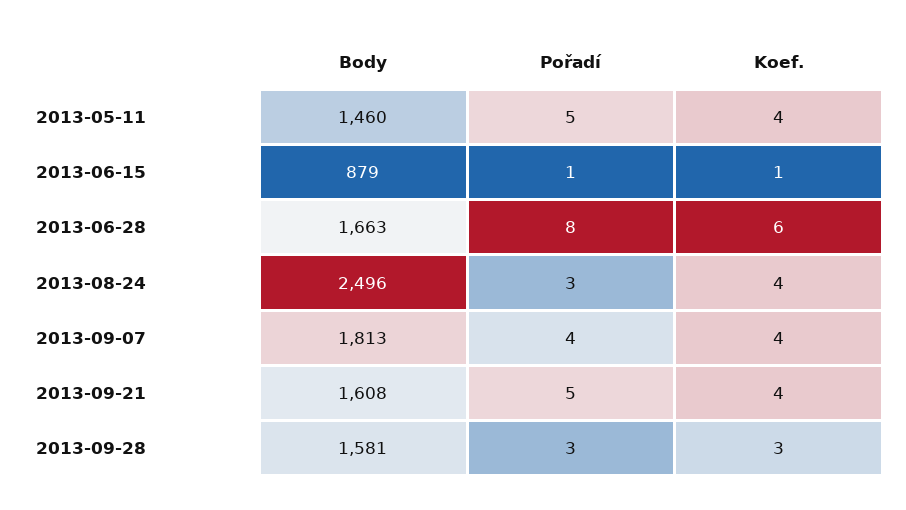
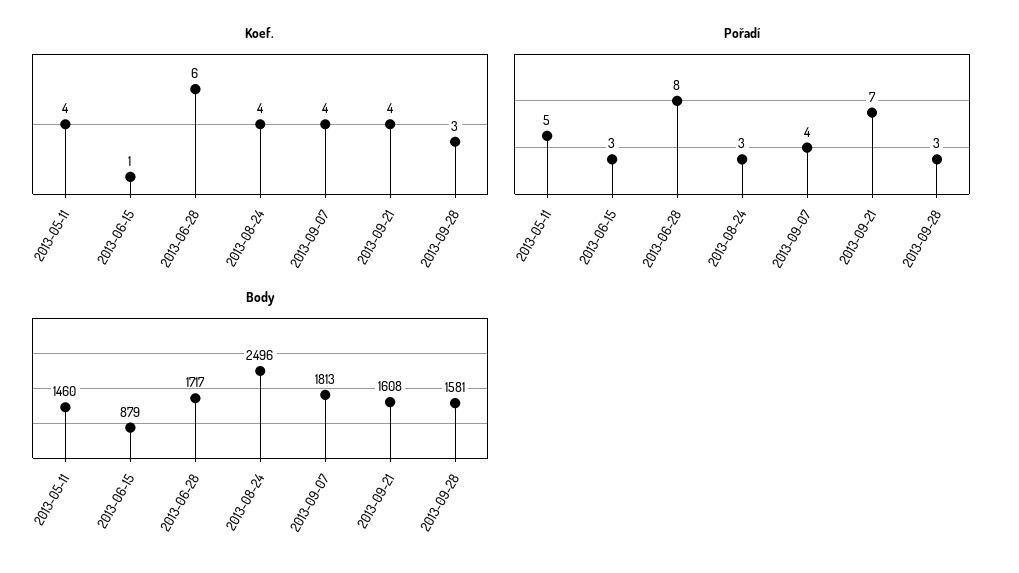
  {
    "Body": {
      "2013-05-11": 1460,
      "2013-06-15": 879,
-     "2013-06-28": 1663,
+     "2013-06-28": 1717,
      "2013-08-24": 2496,
      "2013-09-07": 1813,
      "2013-09-21": 1608,
      "2013-09-28": 1581
    },
    "Pořadí": {
      "2013-05-11": 5,
-     "2013-06-15": 1,
+     "2013-06-15": 3,
      "2013-06-28": 8,
      "2013-08-24": 3,
      "2013-09-07": 4,
-     "2013-09-21": 5,
+     "2013-09-21": 7,
      "2013-09-28": 3
    },
    "Koef.": {
      "2013-05-11": 4,
      "2013-06-15": 1,
      "2013-06-28": 6,
      "2013-08-24": 4,
      "2013-09-07": 4,
      "2013-09-21": 4,
      "2013-09-28": 3
    }
  }

